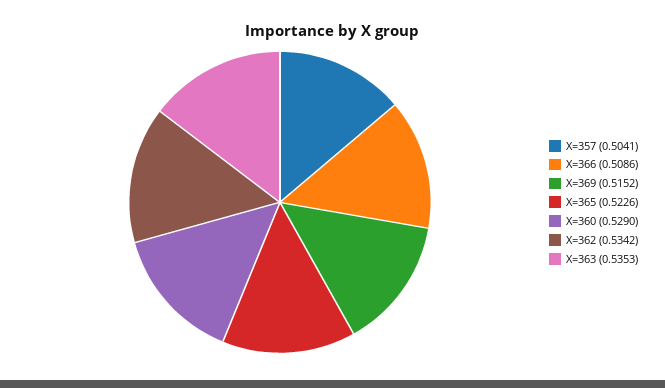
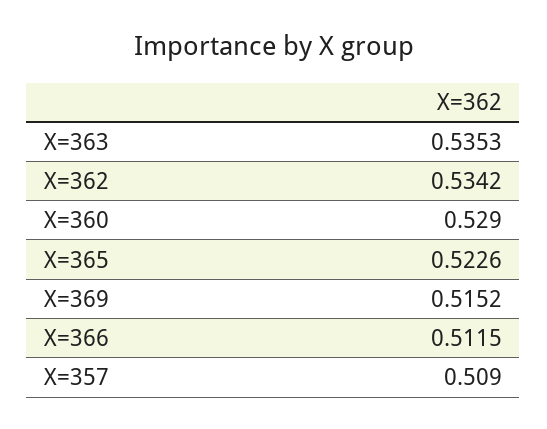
  {
-   "X=357": 0.5041,
+   "X=357": 0.509,
-   "X=366": 0.5086,
+   "X=366": 0.5115,
    "X=369": 0.5152,
    "X=365": 0.5226,
    "X=360": 0.529,
    "X=362": 0.5342,
    "X=363": 0.5353
  }

